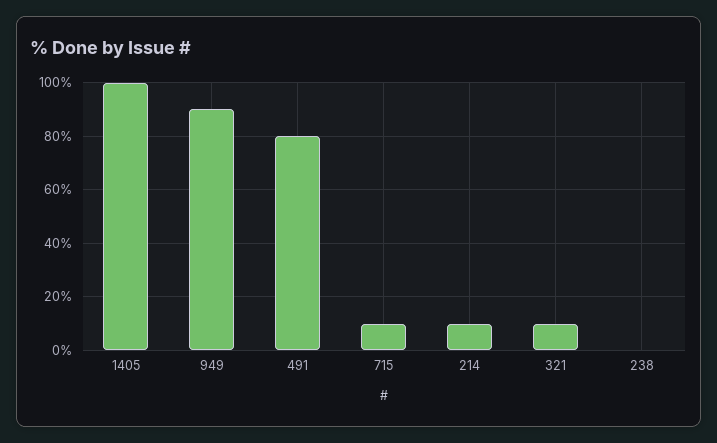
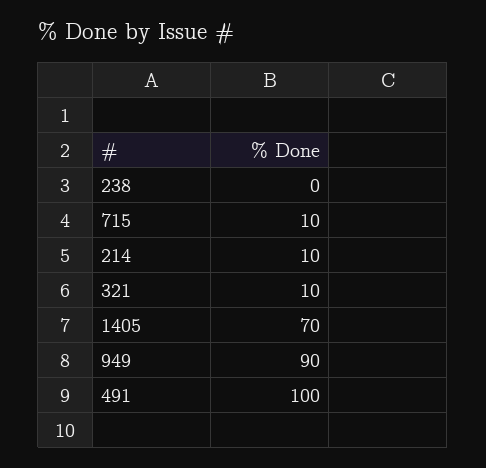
  {
-   "1405": 100,
+   "1405": 70,
    "949": 90,
-   "491": 80,
+   "491": 100,
    "715": 10,
    "214": 10,
    "321": 10,
    "238": 0
  }

